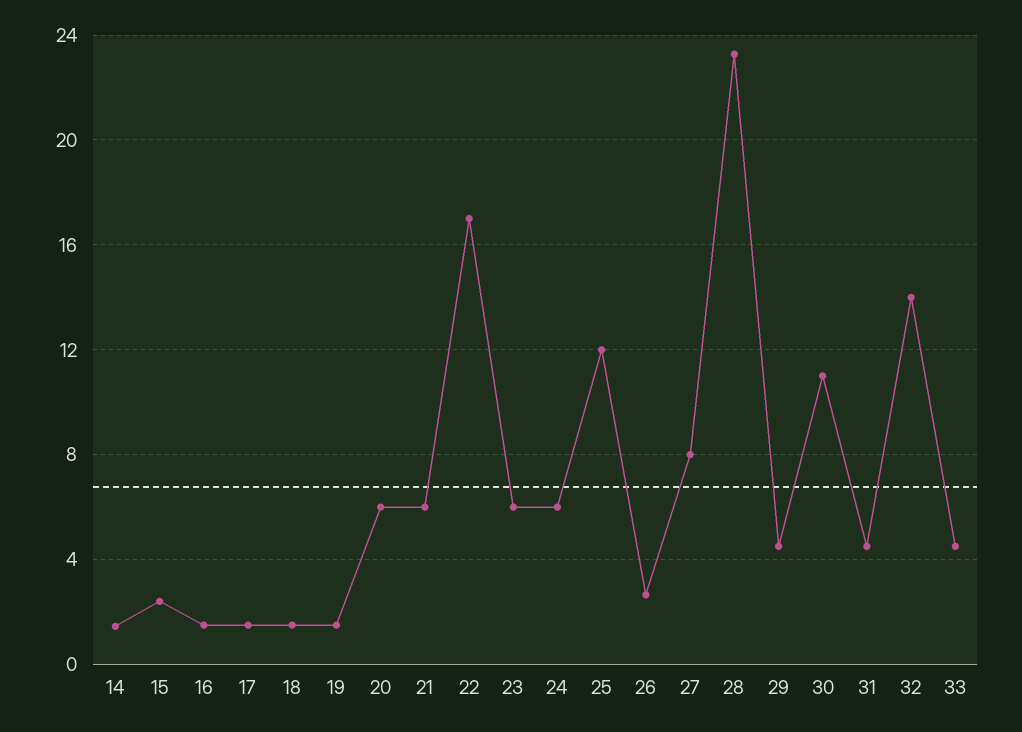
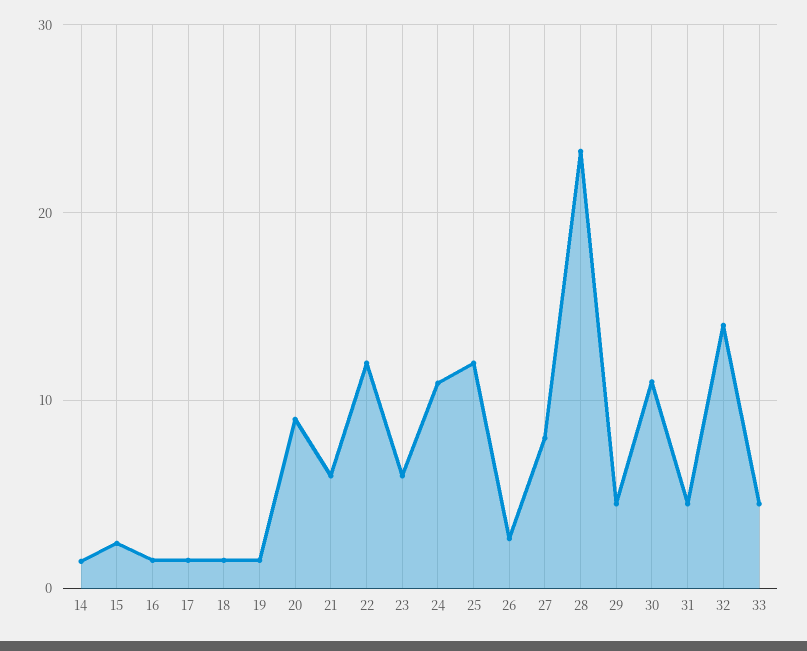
  {
    "14": 1.5,
    "15": 2.5,
    "16": 1.5,
    "17": 1.5,
    "18": 1.5,
    "19": 1.5,
-   "20": 6,
+   "20": 9,
    "21": 6,
-   "22": 17,
+   "22": 12,
    "23": 6,
-   "24": 6,
+   "24": 11,
    "25": 12,
    "26": 2.5,
    "27": 8,
    "28": 23.5,
    "29": 4.5,
    "30": 11,
    "31": 4.5,
    "32": 14,
    "33": 4.5
  }

